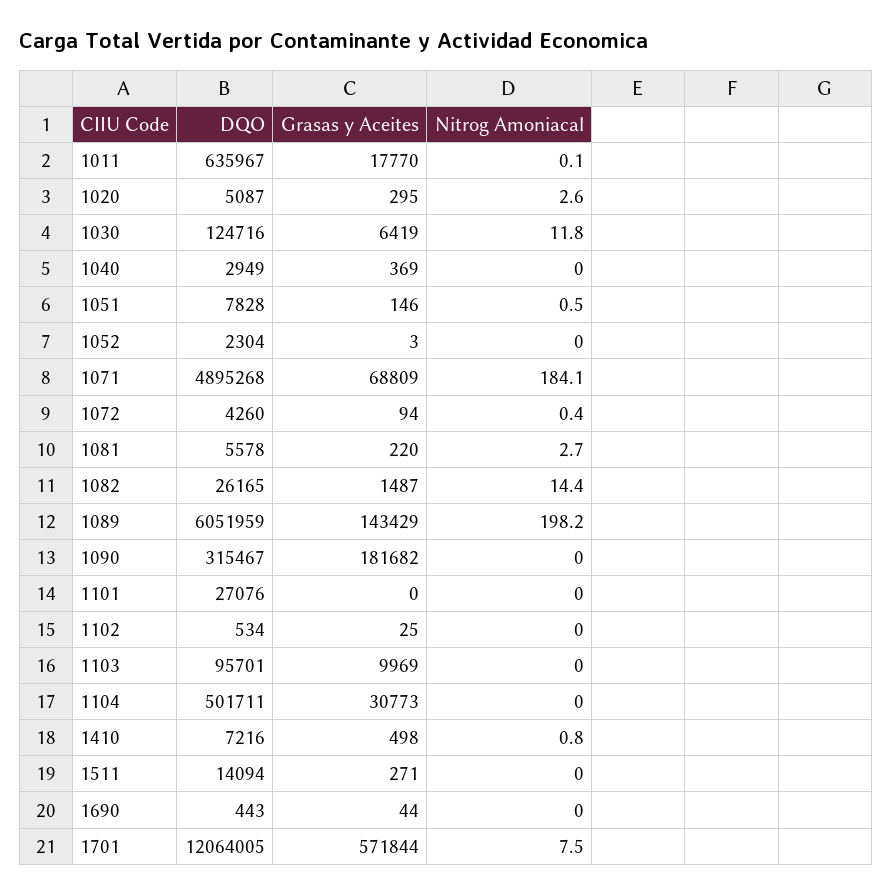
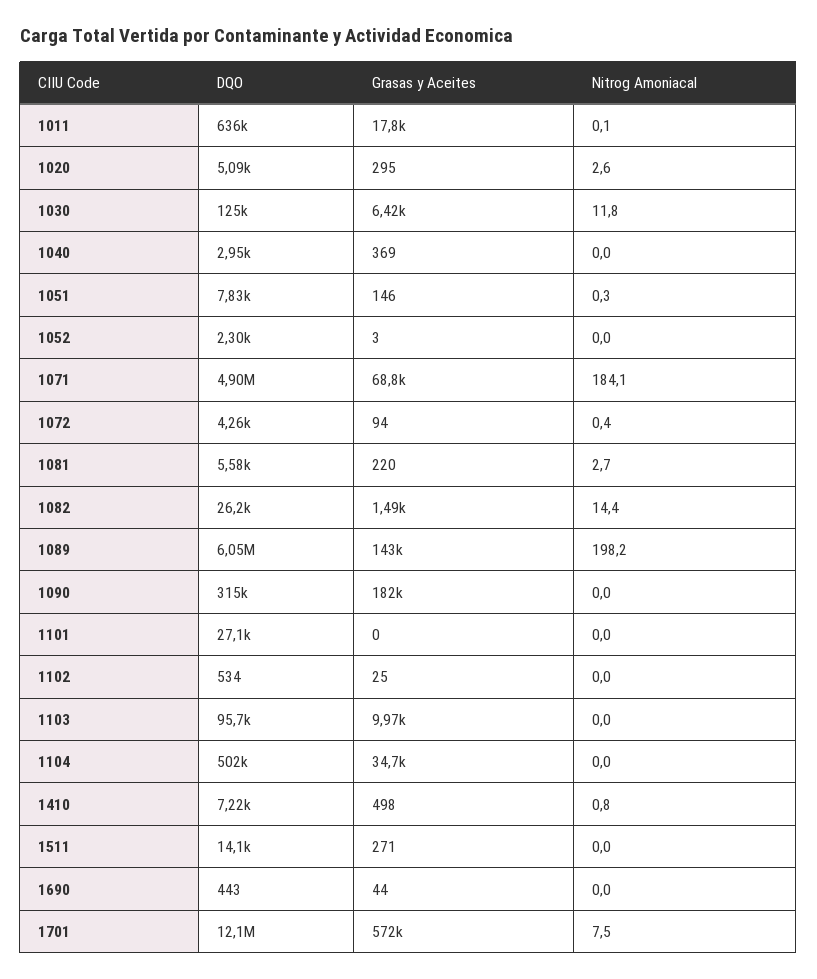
  {
    "DQO": {
      "1011": 635967,
      "1020": 5087,
      "1030": 124716,
      "1040": 2949,
      "1051": 7828,
      "1052": 2304,
      "1071": 4895268,
      "1072": 4260,
      "1081": 5578,
      "1082": 26165,
      "1089": 6051959,
      "1090": 315467,
      "1101": 27076,
      "1102": 534,
      "1103": 95701,
      "1104": 501711,
      "1410": 7216,
      "1511": 14094,
      "1690": 443,
      "1701": 12064005
    },
    "Grasas y Aceites": {
      "1011": 17770,
      "1020": 295,
      "1030": 6419,
      "1040": 369,
      "1051": 146,
      "1052": 3,
      "1071": 68809,
      "1072": 94,
      "1081": 220,
      "1082": 1487,
      "1089": 143429,
      "1090": 181682,
      "1101": 0,
      "1102": 25,
      "1103": 9969,
-     "1104": 30773,
+     "1104": 34700,
      "1410": 498,
      "1511": 271,
      "1690": 44,
      "1701": 571844
    },
    "Nitrog Amoniacal": {
      "1011": 0.1,
      "1020": 2.6,
      "1030": 11.8,
      "1040": 0,
-     "1051": 0.5,
+     "1051": 0.3,
      "1052": 0,
      "1071": 184.1,
      "1072": 0.4,
      "1081": 2.7,
      "1082": 14.4,
      "1089": 198.2,
      "1090": 0,
      "1101": 0,
      "1102": 0,
      "1103": 0,
      "1104": 0,
      "1410": 0.8,
      "1511": 0,
      "1690": 0,
      "1701": 7.5
    }
  }

